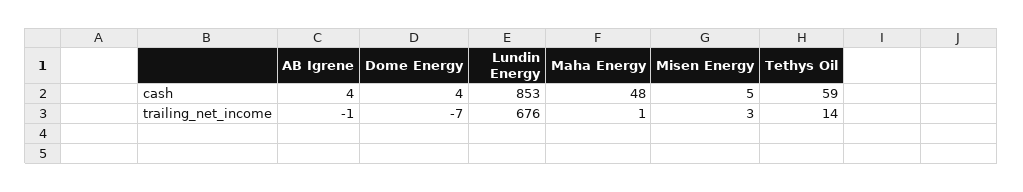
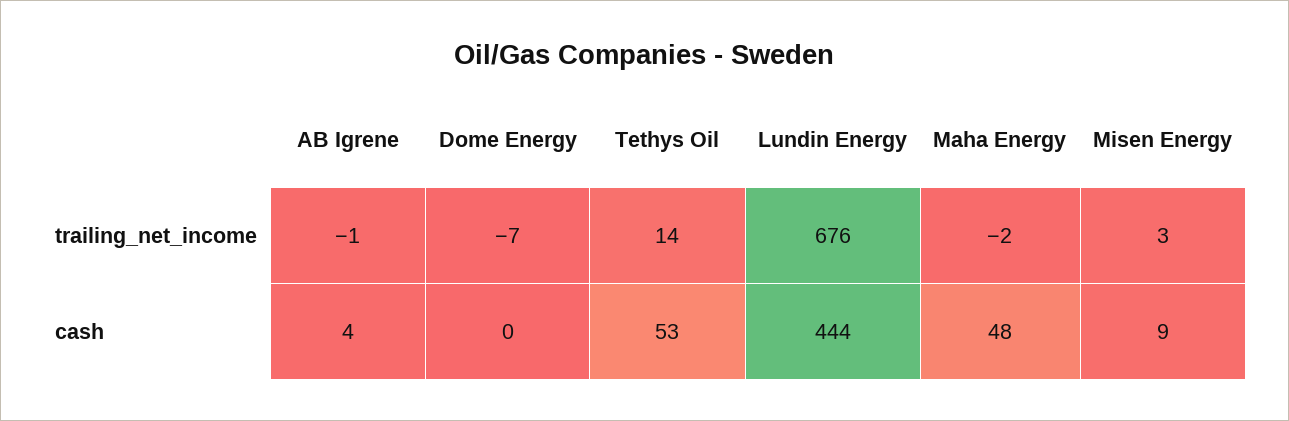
  {
    "AB Igrene": {
      "cash": 4,
      "trailing_net_income": -1
    },
    "Dome Energy": {
-     "cash": 4,
+     "cash": 0,
      "trailing_net_income": -7
    },
    "Lundin Energy": {
-     "cash": 853,
+     "cash": 444,
      "trailing_net_income": 676
    },
    "Maha Energy": {
      "cash": 48,
-     "trailing_net_income": 1
+     "trailing_net_income": -2
    },
    "Misen Energy": {
-     "cash": 5,
+     "cash": 9,
      "trailing_net_income": 3
    },
    "Tethys Oil": {
-     "cash": 59,
+     "cash": 53,
      "trailing_net_income": 14
    }
  }

